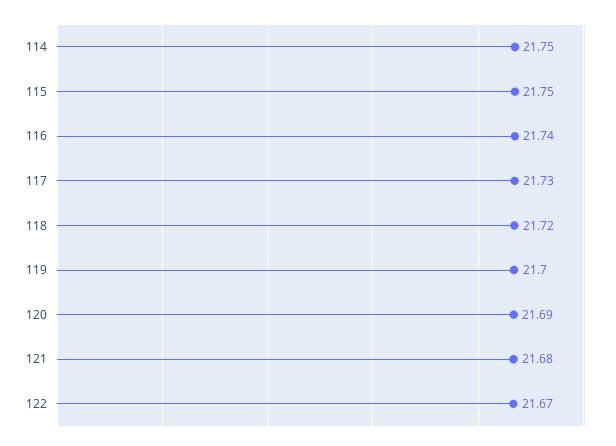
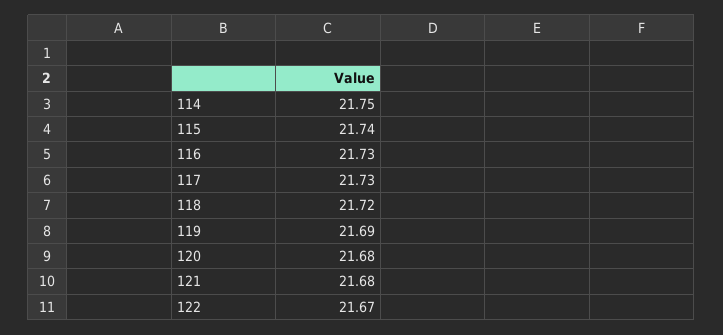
  {
    "114": 21.75,
-   "115": 21.75,
+   "115": 21.74,
-   "116": 21.74,
+   "116": 21.73,
    "117": 21.73,
    "118": 21.72,
-   "119": 21.7,
+   "119": 21.69,
-   "120": 21.69,
+   "120": 21.68,
    "121": 21.68,
    "122": 21.67
  }

